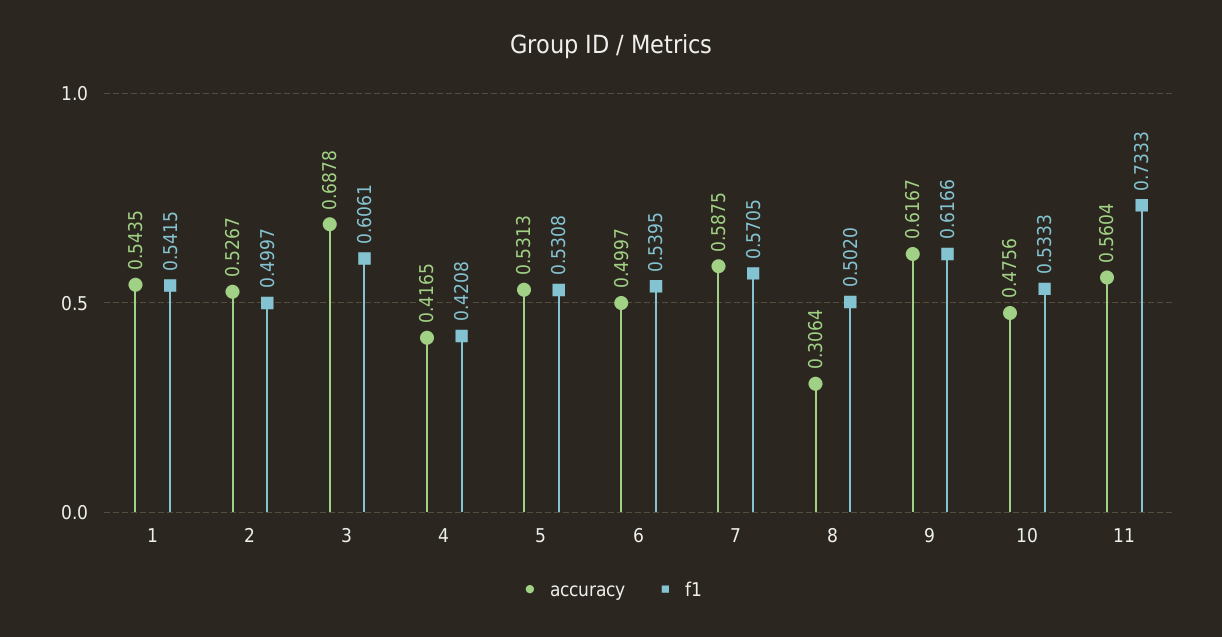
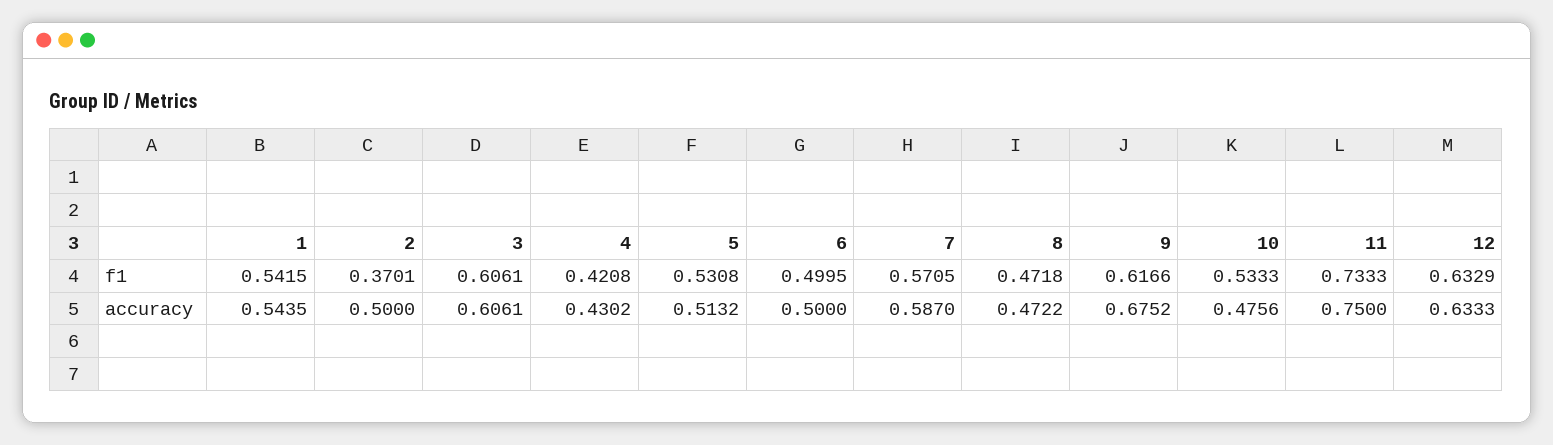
  {
    "accuracy": {
      "1": 0.5435,
-     "2": 0.5267,
+     "2": 0.5,
-     "3": 0.6878,
+     "3": 0.6061,
-     "4": 0.4165,
+     "4": 0.4302,
-     "5": 0.5313,
+     "5": 0.5132,
-     "6": 0.4997,
+     "6": 0.5,
-     "7": 0.5875,
+     "7": 0.587,
-     "8": 0.3064,
+     "8": 0.4722,
-     "9": 0.6167,
+     "9": 0.6752,
      "10": 0.4756,
-     "11": 0.5604
+     "11": 0.75,
+     "12": 0.6333
    },
    "f1": {
      "1": 0.5415,
-     "2": 0.4997,
+     "2": 0.3701,
      "3": 0.6061,
      "4": 0.4208,
      "5": 0.5308,
-     "6": 0.5395,
+     "6": 0.4995,
      "7": 0.5705,
-     "8": 0.502,
+     "8": 0.4718,
      "9": 0.6166,
      "10": 0.5333,
-     "11": 0.7333
+     "11": 0.7333,
+     "12": 0.6329
    }
  }

